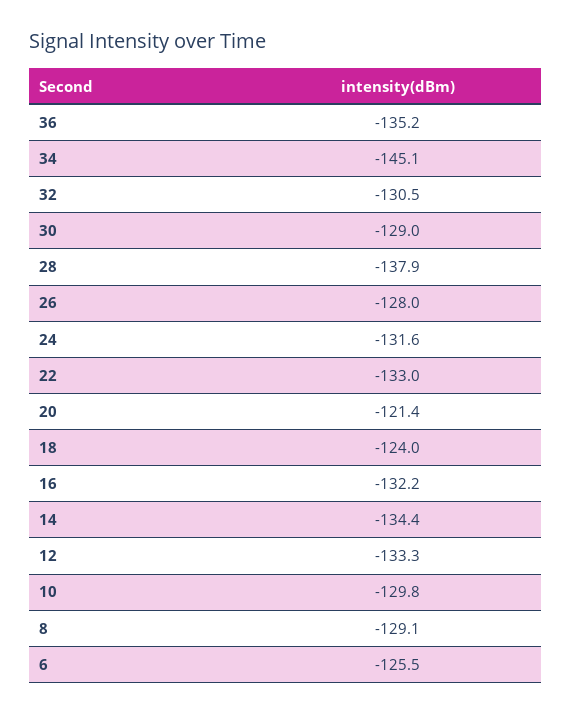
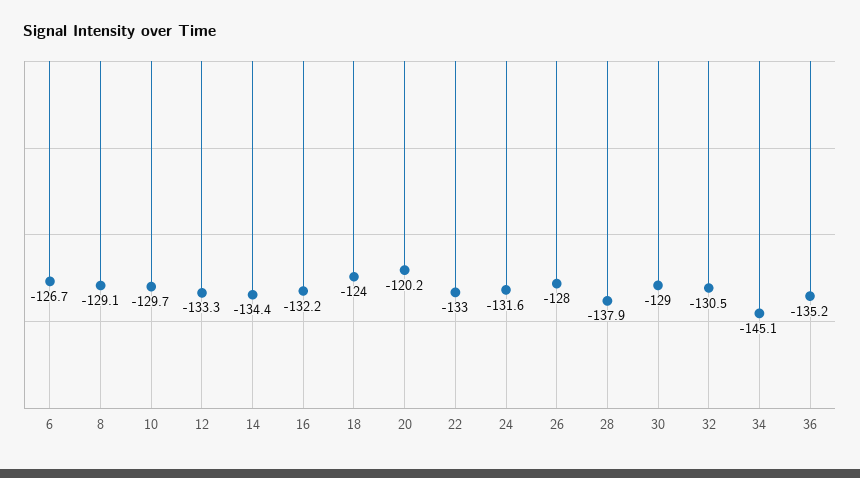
  {
    "36": -135.2,
    "34": -145.1,
    "32": -130.5,
    "30": -129,
    "28": -137.9,
    "26": -128,
    "24": -131.6,
    "22": -133,
-   "20": -121.4,
+   "20": -120.2,
    "18": -124,
    "16": -132.2,
    "14": -134.4,
    "12": -133.3,
-   "10": -129.8,
+   "10": -129.7,
    "8": -129.1,
-   "6": -125.5
+   "6": -126.7
  }

